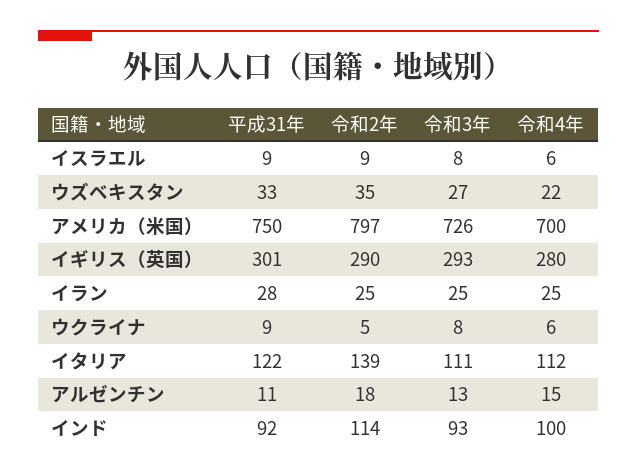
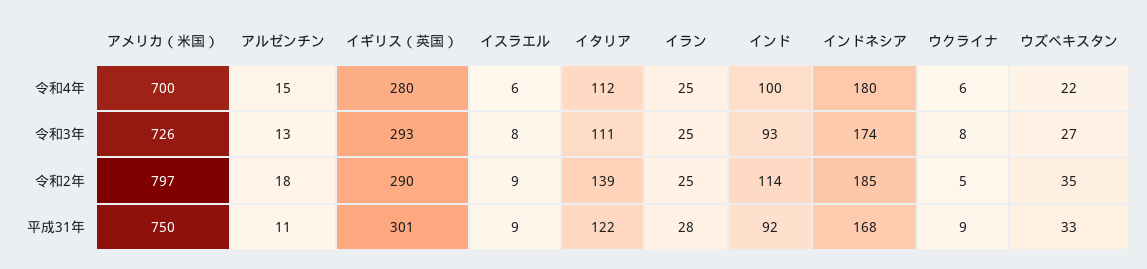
  {
    "平成31年": {
      "イスラエル": 9,
      "ウズベキスタン": 33,
      "アメリカ（米国）": 750,
      "イギリス（英国）": 301,
      "イラン": 28,
      "ウクライナ": 9,
      "イタリア": 122,
      "アルゼンチン": 11,
-     "インド": 92
+     "インド": 92,
+     "インドネシア": 168
    },
    "令和2年": {
      "イスラエル": 9,
      "ウズベキスタン": 35,
      "アメリカ（米国）": 797,
      "イギリス（英国）": 290,
      "イラン": 25,
      "ウクライナ": 5,
      "イタリア": 139,
      "アルゼンチン": 18,
-     "インド": 114
+     "インド": 114,
+     "インドネシア": 185
    },
    "令和3年": {
      "イスラエル": 8,
      "ウズベキスタン": 27,
      "アメリカ（米国）": 726,
      "イギリス（英国）": 293,
      "イラン": 25,
      "ウクライナ": 8,
      "イタリア": 111,
      "アルゼンチン": 13,
-     "インド": 93
+     "インド": 93,
+     "インドネシア": 174
    },
    "令和4年": {
      "イスラエル": 6,
      "ウズベキスタン": 22,
      "アメリカ（米国）": 700,
      "イギリス（英国）": 280,
      "イラン": 25,
      "ウクライナ": 6,
      "イタリア": 112,
      "アルゼンチン": 15,
-     "インド": 100
+     "インド": 100,
+     "インドネシア": 180
    }
  }

